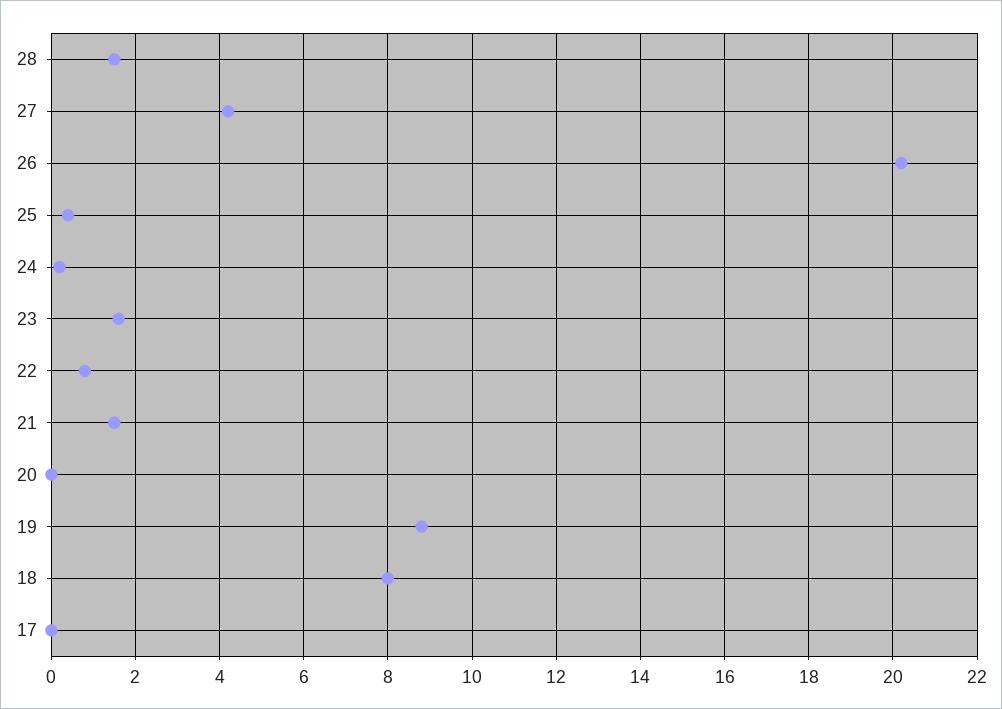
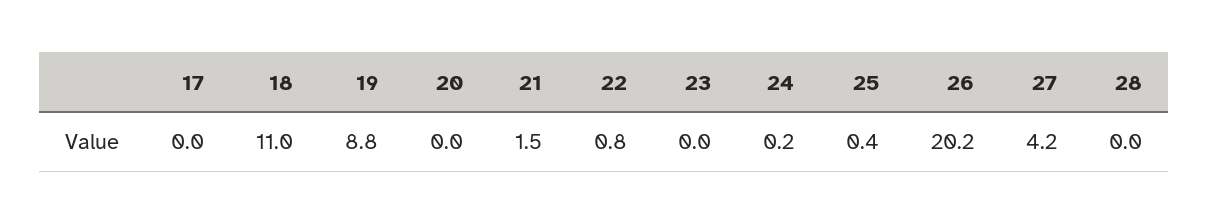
  {
-   "28": 1.5,
+   "28": 0,
    "27": 4.2,
    "26": 20.2,
    "25": 0.4,
    "24": 0.2,
-   "23": 1.5,
+   "23": 0,
    "22": 0.8,
    "21": 1.5,
    "20": 0,
    "19": 8.8,
-   "18": 8,
+   "18": 11,
    "17": 0
  }

